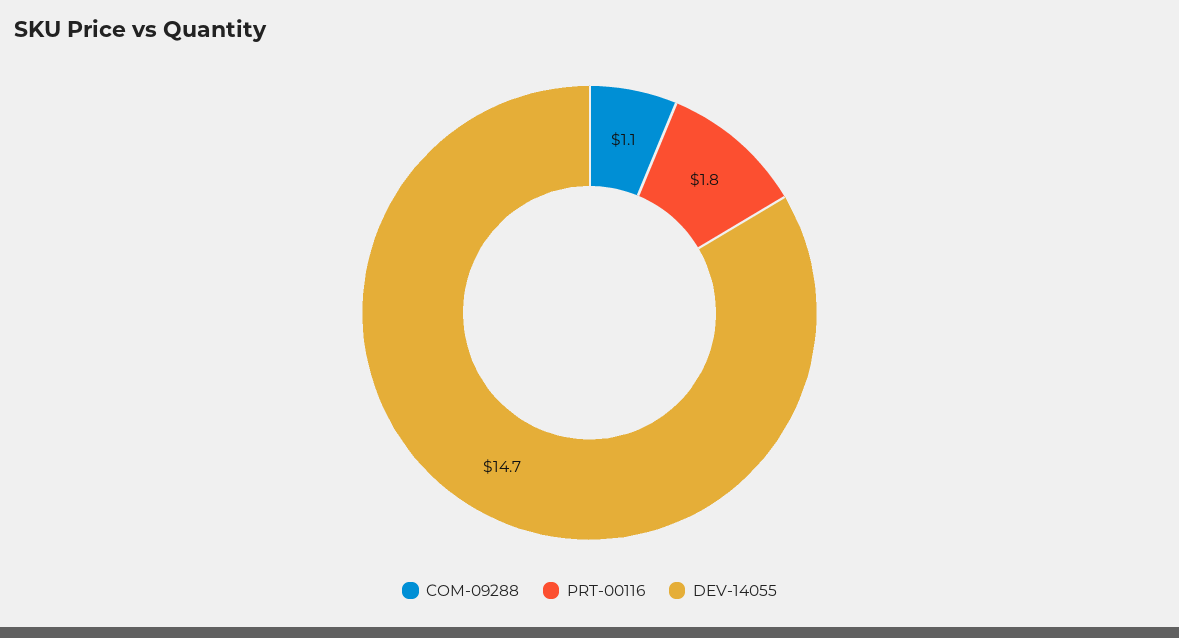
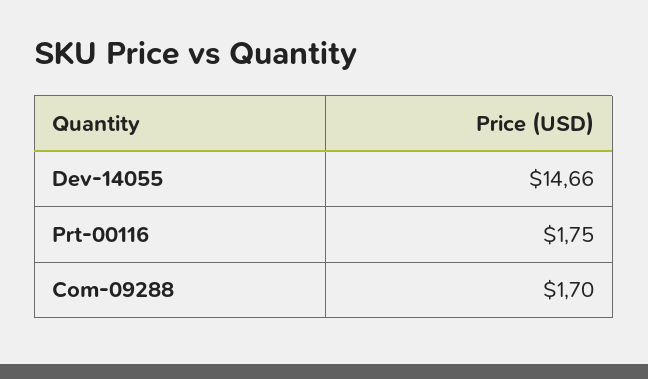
  {
-   "COM-09288": 1.1,
+   "COM-09288": 1.7,
    "PRT-00116": 1.75,
    "DEV-14055": 14.66
  }

